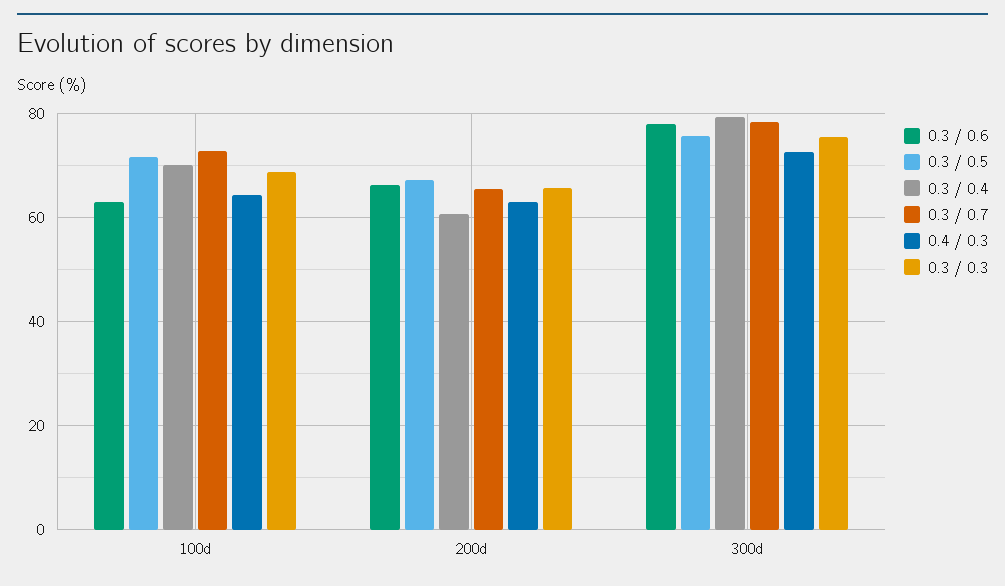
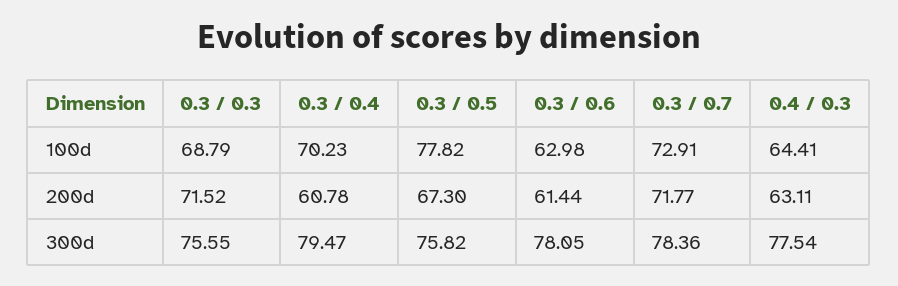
  {
    "0.3 / 0.6": {
      "100d": 62.98,
-     "200d": 66,
+     "200d": 61.44,
      "300d": 78.05
    },
    "0.3 / 0.5": {
-     "100d": 72,
+     "100d": 77.82,
      "200d": 67.3,
      "300d": 75.82
    },
    "0.3 / 0.4": {
      "100d": 70.23,
      "200d": 60.78,
      "300d": 79.47
    },
    "0.3 / 0.7": {
      "100d": 72.91,
-     "200d": 66,
+     "200d": 71.77,
      "300d": 78.36
    },
    "0.4 / 0.3": {
      "100d": 64.41,
      "200d": 63.11,
-     "300d": 72
+     "300d": 77.54
    },
    "0.3 / 0.3": {
      "100d": 68.79,
-     "200d": 66,
+     "200d": 71.52,
      "300d": 75.55
    }
  }

